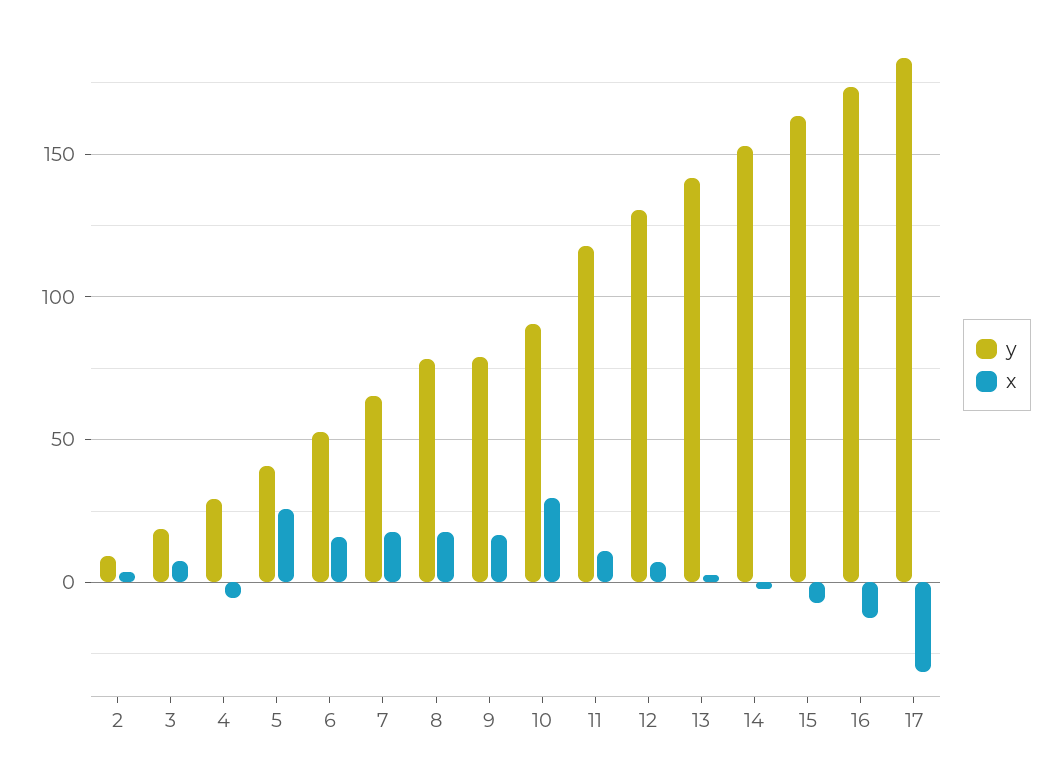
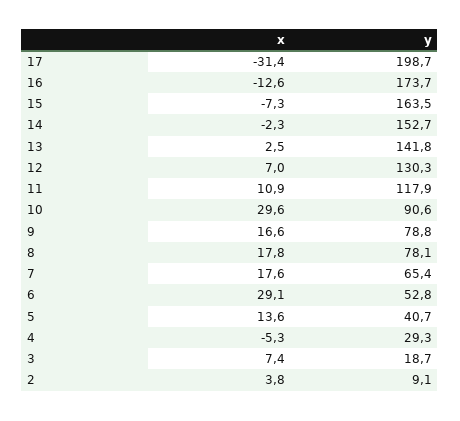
  {
    "y": {
      "2": 9.1,
      "3": 18.7,
      "4": 29.3,
      "5": 40.7,
      "6": 52.8,
      "7": 65.4,
      "8": 78.1,
      "9": 78.8,
      "10": 90.6,
      "11": 117.9,
      "12": 130.3,
      "13": 141.8,
      "14": 152.7,
      "15": 163.5,
      "16": 173.7,
-     "17": 185
+     "17": 198.7
    },
    "x": {
      "2": 3.8,
      "3": 7.4,
      "4": -5.3,
-     "5": 25,
+     "5": 13.6,
-     "6": 15,
+     "6": 29.1,
      "7": 17.6,
      "8": 17.8,
      "9": 16.6,
      "10": 29.6,
      "11": 10.9,
      "12": 7,
      "13": 2.5,
      "14": -2.3,
      "15": -7.3,
      "16": -12.6,
      "17": -31.4
    }
  }

